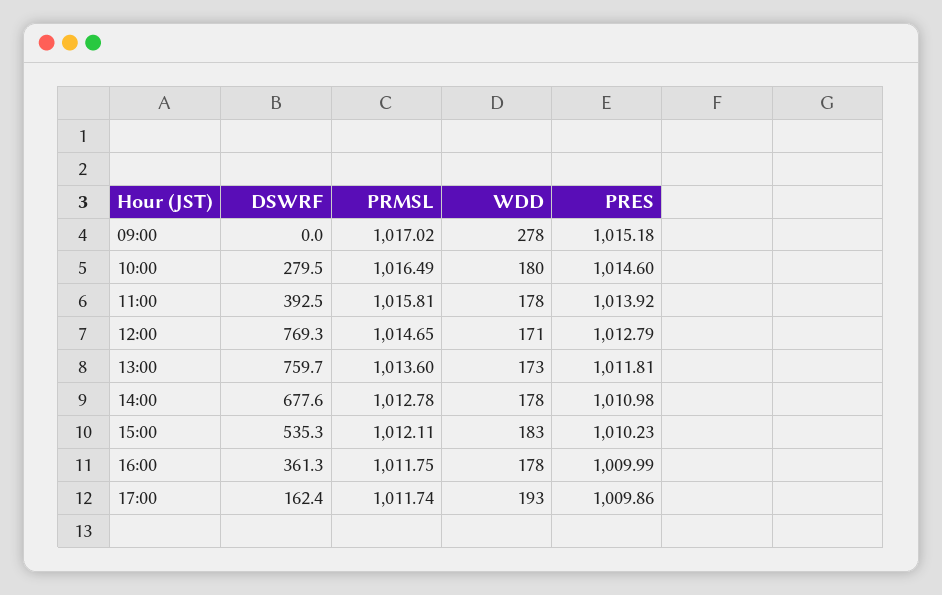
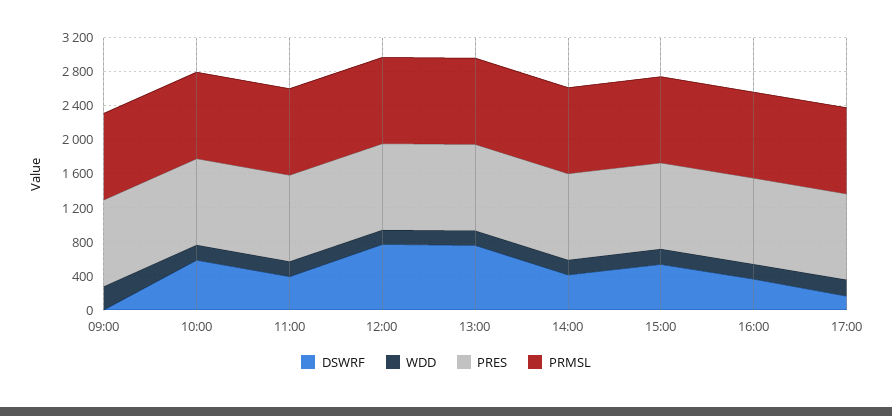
  {
    "DSWRF": {
      "09:00": 0,
-     "10:00": 279.5,
+     "10:00": 600,
      "11:00": 392.5,
      "12:00": 769.3,
      "13:00": 759.7,
-     "14:00": 677.6,
+     "14:00": 400,
      "15:00": 535.3,
      "16:00": 361.3,
      "17:00": 162.4
    },
    "PRMSL": {
      "09:00": 1017.02,
      "10:00": 1016.49,
      "11:00": 1015.81,
      "12:00": 1014.65,
      "13:00": 1013.6,
      "14:00": 1012.78,
      "15:00": 1012.11,
      "16:00": 1011.75,
      "17:00": 1011.74
    },
    "WDD": {
      "09:00": 278,
      "10:00": 180,
      "11:00": 178,
      "12:00": 171,
      "13:00": 173,
      "14:00": 178,
      "15:00": 183,
      "16:00": 178,
      "17:00": 193
    },
    "PRES": {
      "09:00": 1015.18,
      "10:00": 1014.6,
      "11:00": 1013.92,
      "12:00": 1012.79,
      "13:00": 1011.81,
      "14:00": 1010.98,
      "15:00": 1010.23,
      "16:00": 1009.99,
      "17:00": 1009.86
    }
  }

